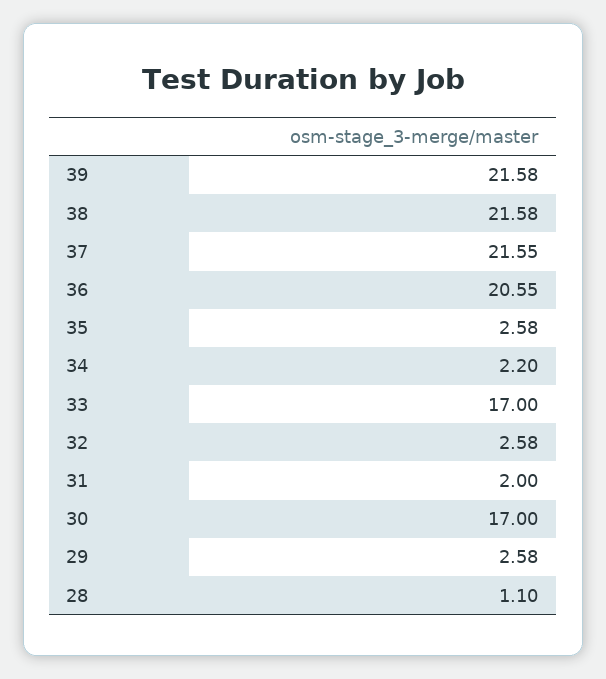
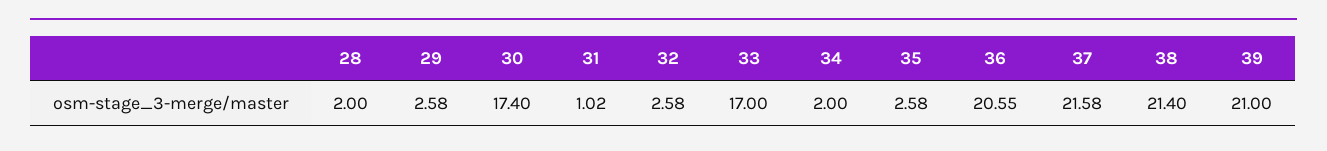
  {
-   "39": 21.58,
+   "39": 21,
-   "38": 21.58,
+   "38": 21.4,
-   "37": 21.55,
+   "37": 21.58,
    "36": 20.55,
    "35": 2.58,
-   "34": 2.2,
+   "34": 2,
    "33": 17,
    "32": 2.58,
-   "31": 2,
+   "31": 1.02,
-   "30": 17,
+   "30": 17.4,
    "29": 2.58,
-   "28": 1.1
+   "28": 2
  }

